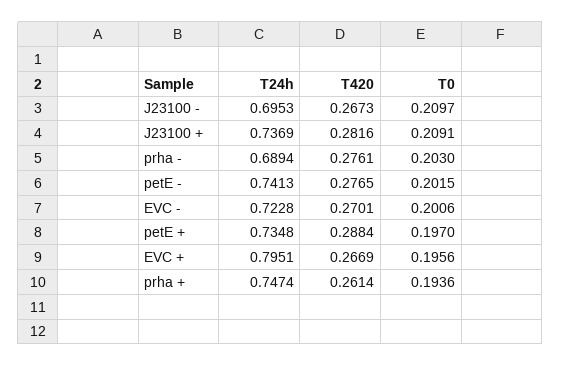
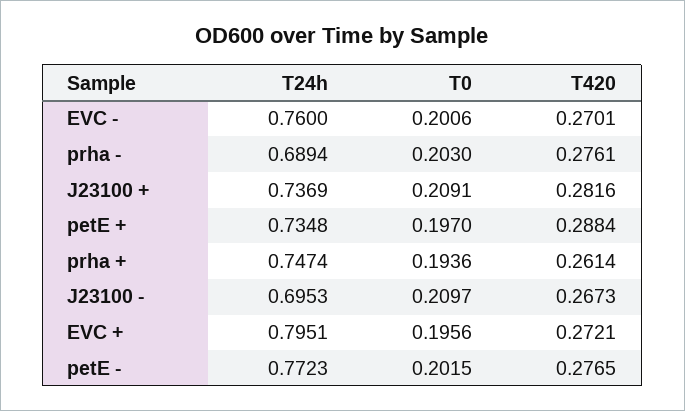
  {
    "T24h": {
      "J23100 -": 0.6953,
      "J23100 +": 0.7369,
      "prha -": 0.6894,
-     "petE -": 0.7413,
+     "petE -": 0.7723,
-     "EVC -": 0.7228,
+     "EVC -": 0.76,
      "petE +": 0.7348,
      "EVC +": 0.7951,
      "prha +": 0.7474
    },
    "T420": {
      "J23100 -": 0.2673,
      "J23100 +": 0.2816,
      "prha -": 0.2761,
      "petE -": 0.2765,
      "EVC -": 0.2701,
      "petE +": 0.2884,
-     "EVC +": 0.2669,
+     "EVC +": 0.2721,
      "prha +": 0.2614
    },
    "T0": {
      "J23100 -": 0.2097,
      "J23100 +": 0.2091,
      "prha -": 0.203,
      "petE -": 0.2015,
      "EVC -": 0.2006,
      "petE +": 0.197,
      "EVC +": 0.1956,
      "prha +": 0.1936
    }
  }

